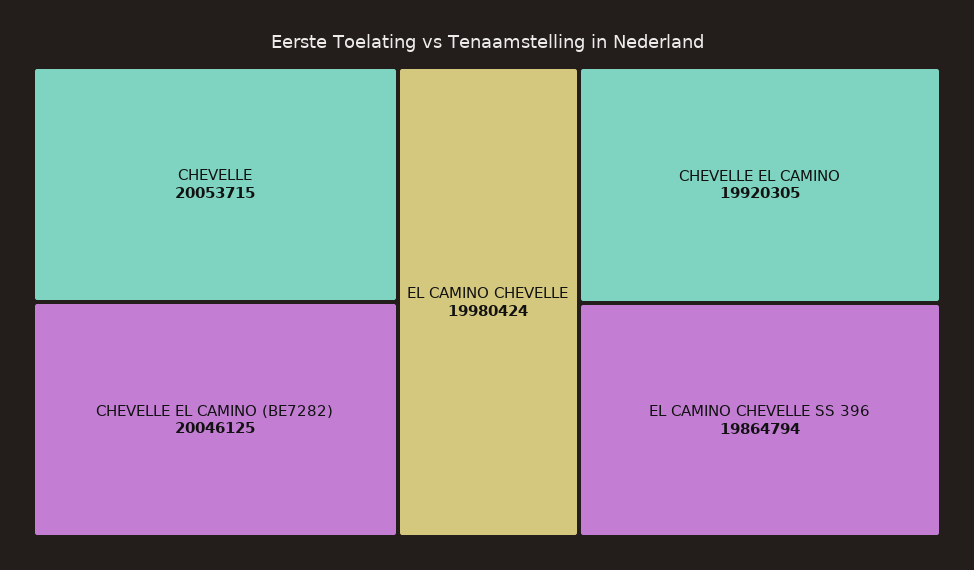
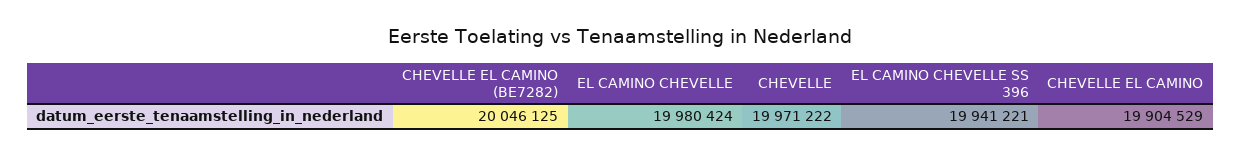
  {
-   "CHEVELLE": 20053715,
+   "CHEVELLE": 19971222,
    "CHEVELLE EL CAMINO (BE7282)": 20046125,
    "EL CAMINO CHEVELLE": 19980424,
-   "CHEVELLE EL CAMINO": 19920305,
+   "CHEVELLE EL CAMINO": 19904529,
-   "EL CAMINO CHEVELLE SS 396": 19864794
+   "EL CAMINO CHEVELLE SS 396": 19941221
  }

